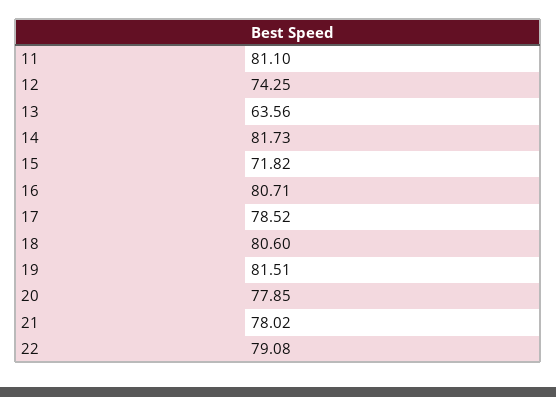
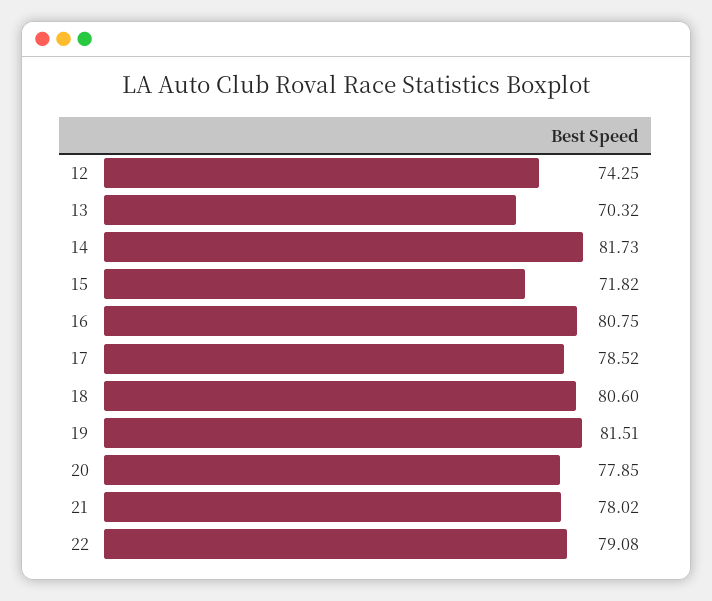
  {
-   "11": 81.1,
    "12": 74.25,
-   "13": 63.56,
+   "13": 70.32,
    "14": 81.73,
    "15": 71.82,
-   "16": 80.71,
+   "16": 80.75,
    "17": 78.52,
    "18": 80.6,
    "19": 81.51,
    "20": 77.85,
    "21": 78.02,
    "22": 79.08
  }

